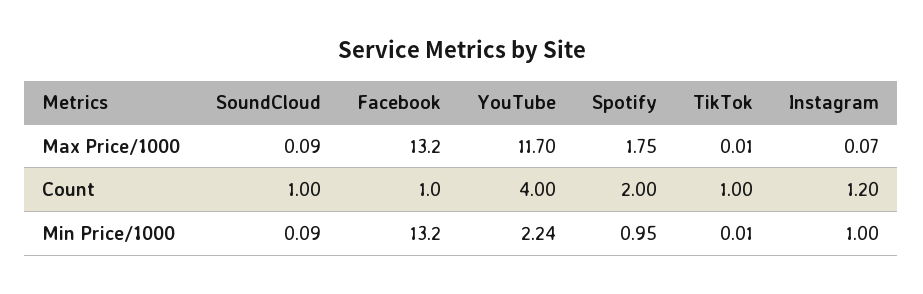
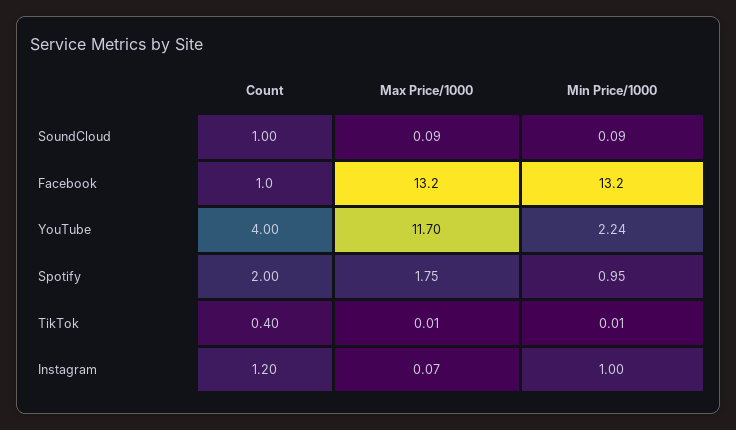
  {
    "SoundCloud": {
      "Max Price/1000": 0.09,
      "Count": 1,
      "Min Price/1000": 0.09
    },
    "Facebook": {
      "Max Price/1000": 13.2,
      "Count": 1,
      "Min Price/1000": 13.2
    },
    "YouTube": {
      "Max Price/1000": 11.7,
      "Count": 4,
      "Min Price/1000": 2.24
    },
    "Spotify": {
      "Max Price/1000": 1.75,
      "Count": 2,
      "Min Price/1000": 0.95
    },
    "TikTok": {
      "Max Price/1000": 0.01,
-     "Count": 1,
+     "Count": 0.4,
      "Min Price/1000": 0.01
    },
    "Instagram": {
      "Max Price/1000": 0.07,
      "Count": 1.2,
      "Min Price/1000": 1
    }
  }

